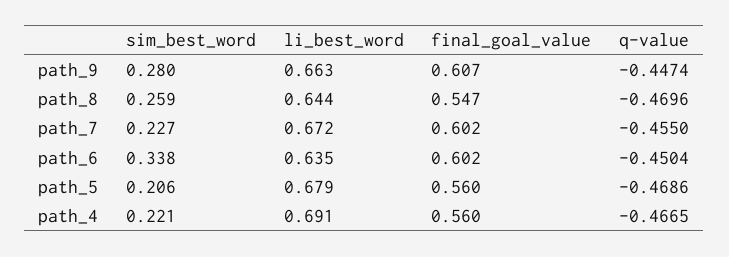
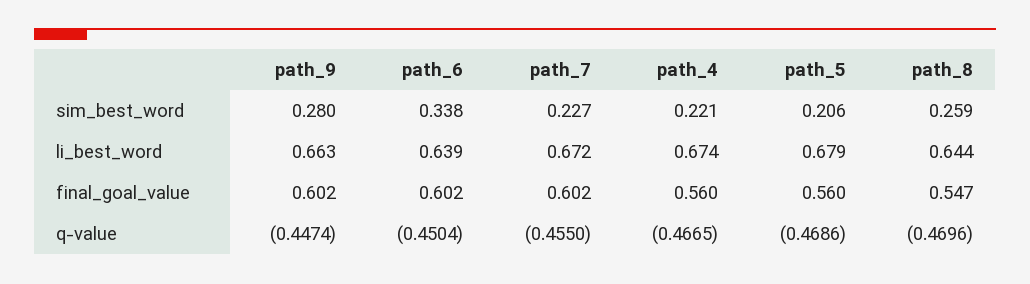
  {
    "sim_best_word": {
      "path_9": 0.28,
      "path_8": 0.259,
      "path_7": 0.227,
      "path_6": 0.338,
      "path_5": 0.206,
      "path_4": 0.221
    },
    "li_best_word": {
      "path_9": 0.663,
      "path_8": 0.644,
      "path_7": 0.672,
-     "path_6": 0.635,
+     "path_6": 0.639,
      "path_5": 0.679,
-     "path_4": 0.691
+     "path_4": 0.674
    },
    "final_goal_value": {
-     "path_9": 0.607,
+     "path_9": 0.602,
      "path_8": 0.547,
      "path_7": 0.602,
      "path_6": 0.602,
      "path_5": 0.56,
      "path_4": 0.56
    },
    "q-value": {
      "path_9": -0.4474,
      "path_8": -0.4696,
      "path_7": -0.455,
      "path_6": -0.4504,
      "path_5": -0.4686,
      "path_4": -0.4665
    }
  }

